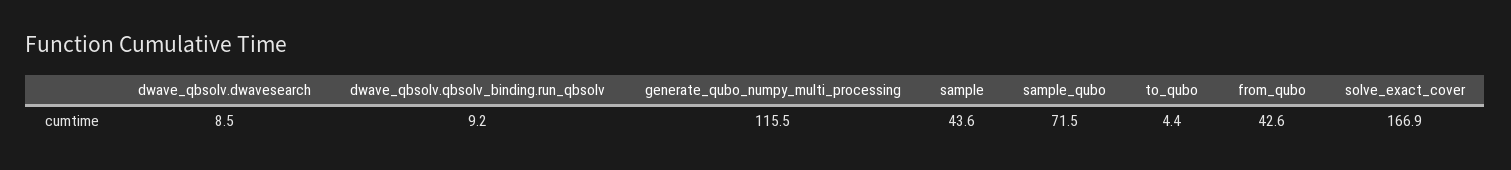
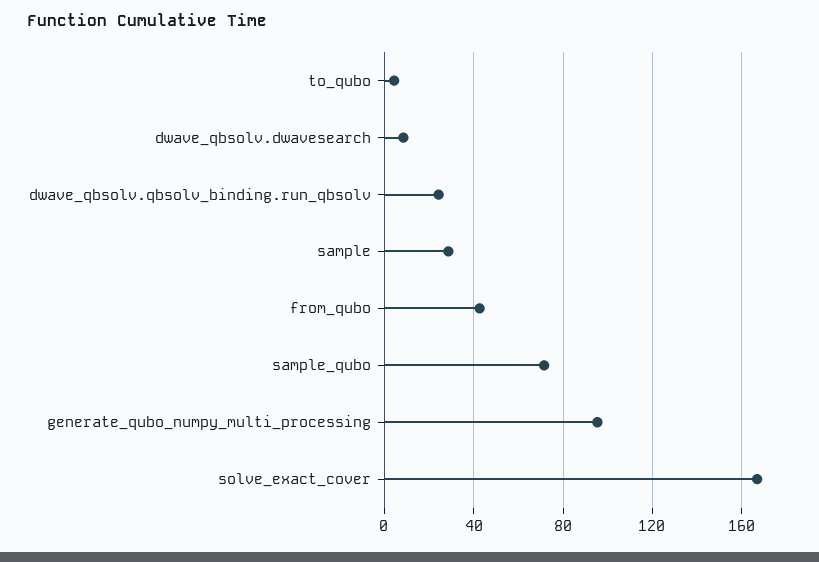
  {
    "dwave_qbsolv.dwavesearch": 8.5,
-   "dwave_qbsolv.qbsolv_binding.run_qbsolv": 9.2,
+   "dwave_qbsolv.qbsolv_binding.run_qbsolv": 25,
-   "generate_qubo_numpy_multi_processing": 115.5,
+   "generate_qubo_numpy_multi_processing": 95,
-   "sample": 43.6,
+   "sample": 30,
    "sample_qubo": 71.5,
    "to_qubo": 4.4,
    "from_qubo": 42.6,
    "solve_exact_cover": 166.9
  }

